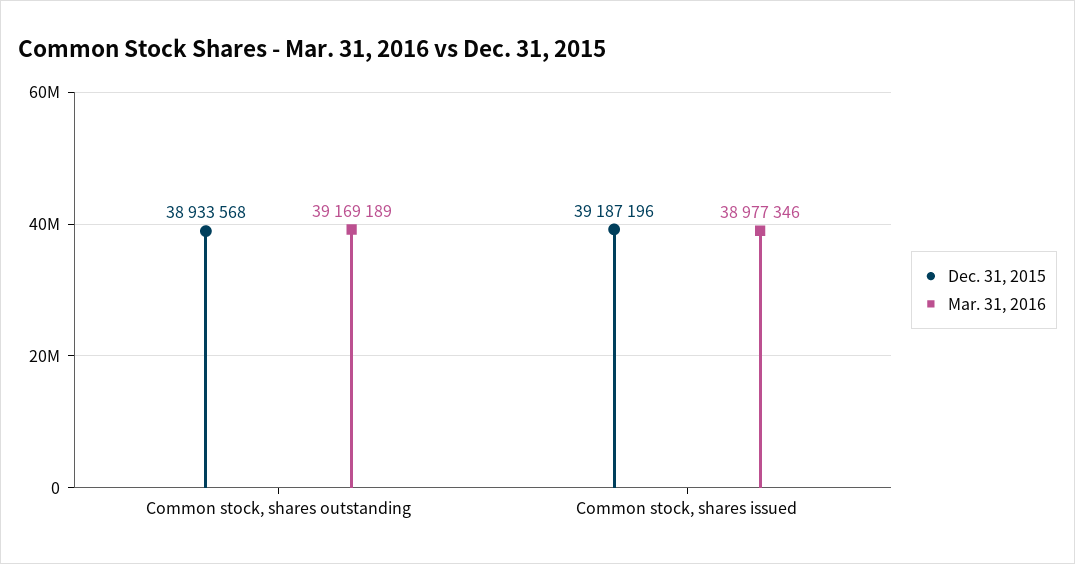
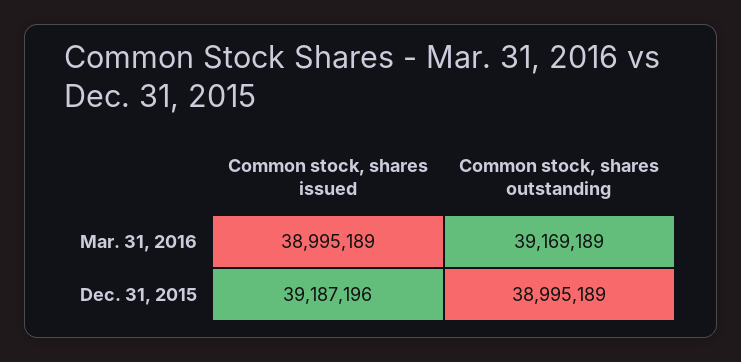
  {
    "Dec. 31, 2015": {
-     "Common stock, shares outstanding": 38933568,
+     "Common stock, shares outstanding": 38995189,
      "Common stock, shares issued": 39187196
    },
    "Mar. 31, 2016": {
      "Common stock, shares outstanding": 39169189,
-     "Common stock, shares issued": 38977346
+     "Common stock, shares issued": 38995189
    }
  }

